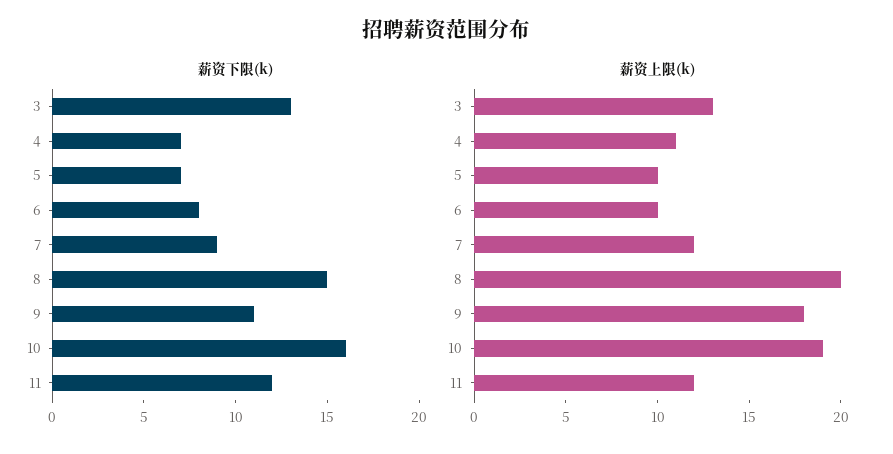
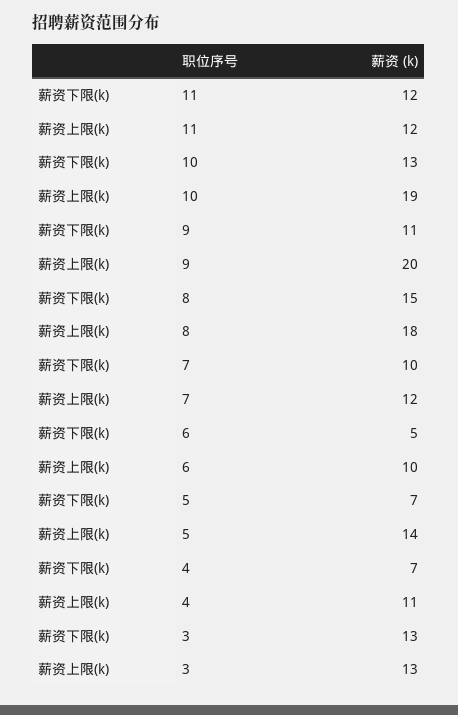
  {
    "薪资下限(k)": {
      "3": 13,
      "4": 7,
      "5": 7,
-     "6": 8,
+     "6": 5,
-     "7": 9,
+     "7": 10,
      "8": 15,
      "9": 11,
-     "10": 16,
+     "10": 13,
      "11": 12
    },
    "薪资上限(k)": {
      "3": 13,
      "4": 11,
-     "5": 10,
+     "5": 14,
      "6": 10,
      "7": 12,
-     "8": 20,
+     "8": 18,
-     "9": 18,
+     "9": 20,
      "10": 19,
      "11": 12
    }
  }

